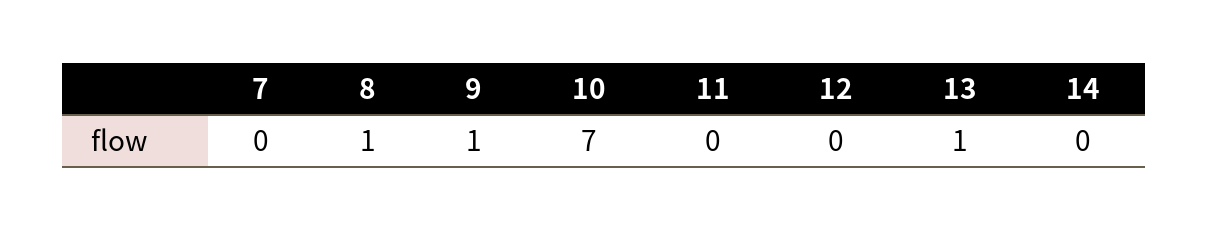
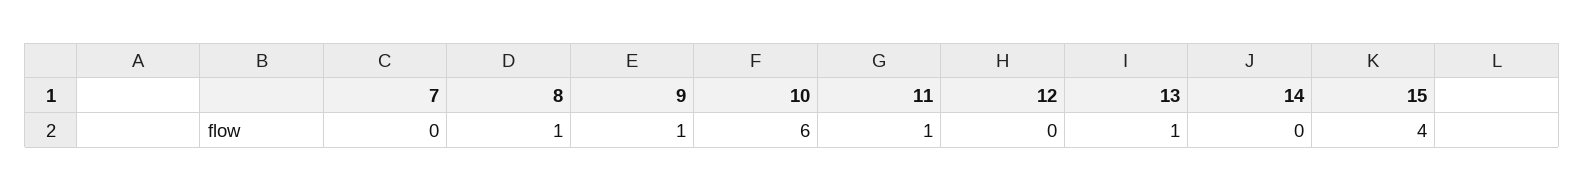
  {
    "7": 0,
    "8": 1,
    "9": 1,
-   "10": 7,
+   "10": 6,
-   "11": 0,
+   "11": 1,
    "12": 0,
    "13": 1,
-   "14": 0
+   "14": 0,
+   "15": 4
  }

